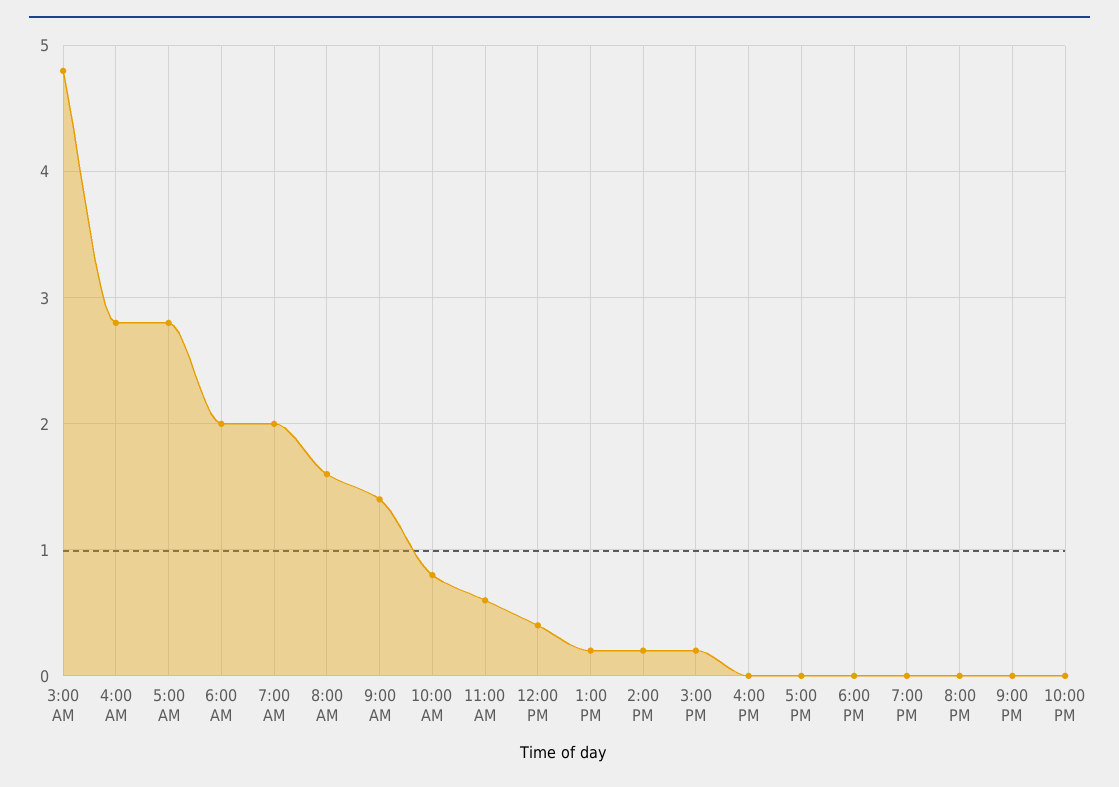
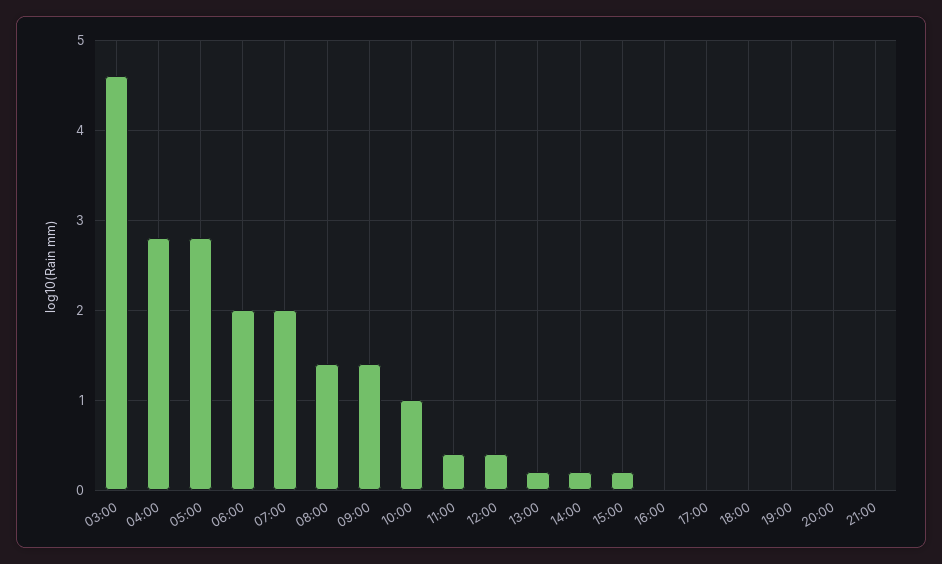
  {
-   "3:00 AM": 4.8,
+   "3:00 AM": 4.6,
    "4:00 AM": 2.8,
    "5:00 AM": 2.8,
    "6:00 AM": 2,
    "7:00 AM": 2,
-   "8:00 AM": 1.6,
+   "8:00 AM": 1.4,
    "9:00 AM": 1.4,
-   "10:00 AM": 0.8,
+   "10:00 AM": 1,
-   "11:00 AM": 0.6,
+   "11:00 AM": 0.4,
    "12:00 PM": 0.4,
    "1:00 PM": 0.2,
    "2:00 PM": 0.2,
    "3:00 PM": 0.2,
    "4:00 PM": 0,
    "5:00 PM": 0,
    "6:00 PM": 0,
    "7:00 PM": 0,
    "8:00 PM": 0,
-   "9:00 PM": 0,
+   "9:00 PM": 0
-   "10:00 PM": 0
  }

